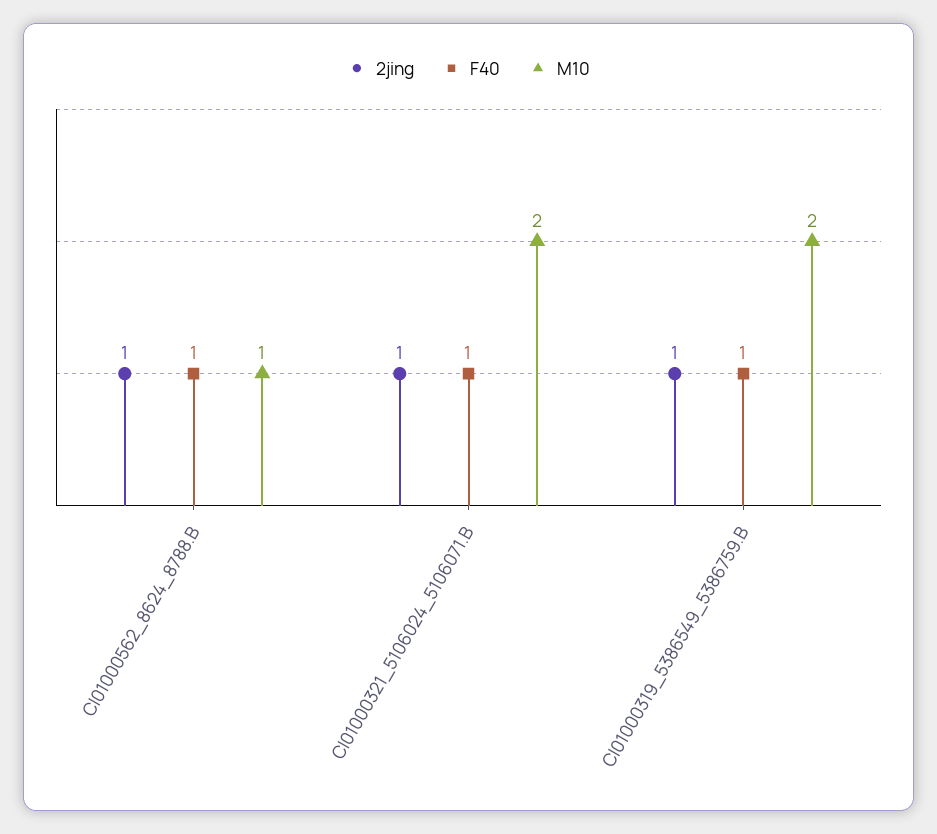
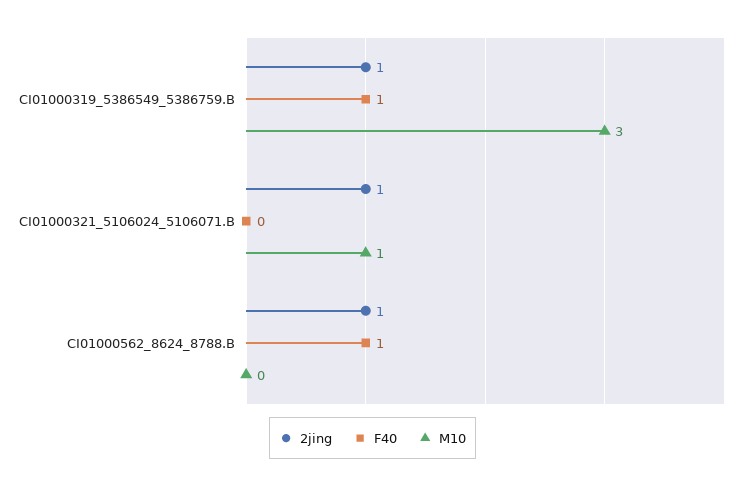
  {
    "2jing": {
      "CI01000562_8624_8788.B": 1,
      "CI01000321_5106024_5106071.B": 1,
      "CI01000319_5386549_5386759.B": 1
    },
    "F40": {
      "CI01000562_8624_8788.B": 1,
-     "CI01000321_5106024_5106071.B": 1,
+     "CI01000321_5106024_5106071.B": 0,
      "CI01000319_5386549_5386759.B": 1
    },
    "M10": {
-     "CI01000562_8624_8788.B": 1,
+     "CI01000562_8624_8788.B": 0,
-     "CI01000321_5106024_5106071.B": 2,
+     "CI01000321_5106024_5106071.B": 1,
-     "CI01000319_5386549_5386759.B": 2
+     "CI01000319_5386549_5386759.B": 3
    }
  }

